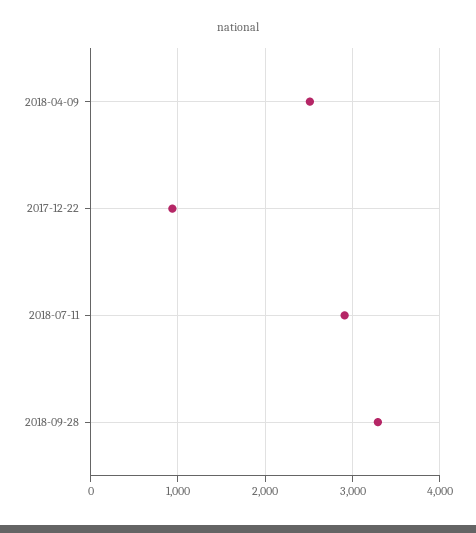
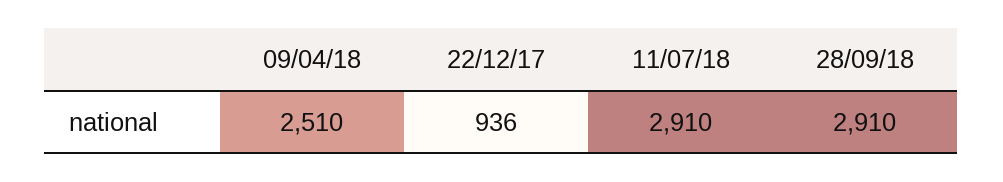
  {
    "2018-04-09": 2510,
    "2017-12-22": 936,
    "2018-07-11": 2910,
-   "2018-09-28": 3300
+   "2018-09-28": 2910
  }

